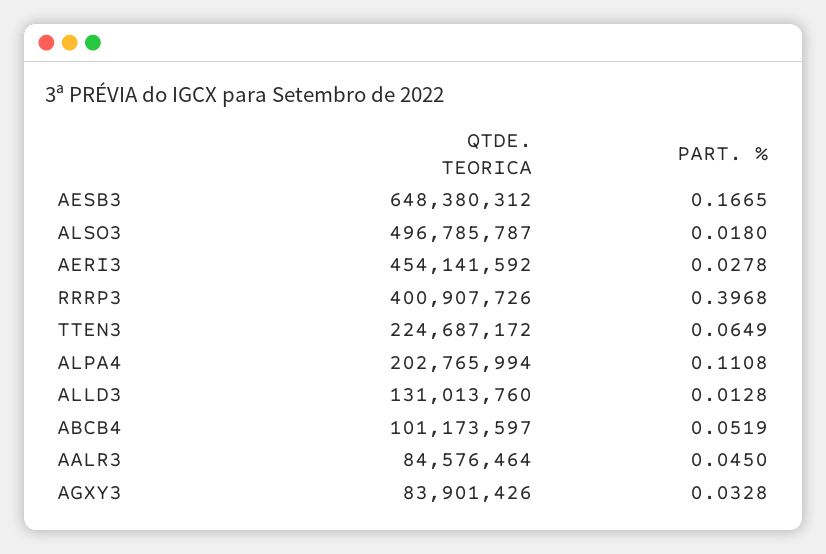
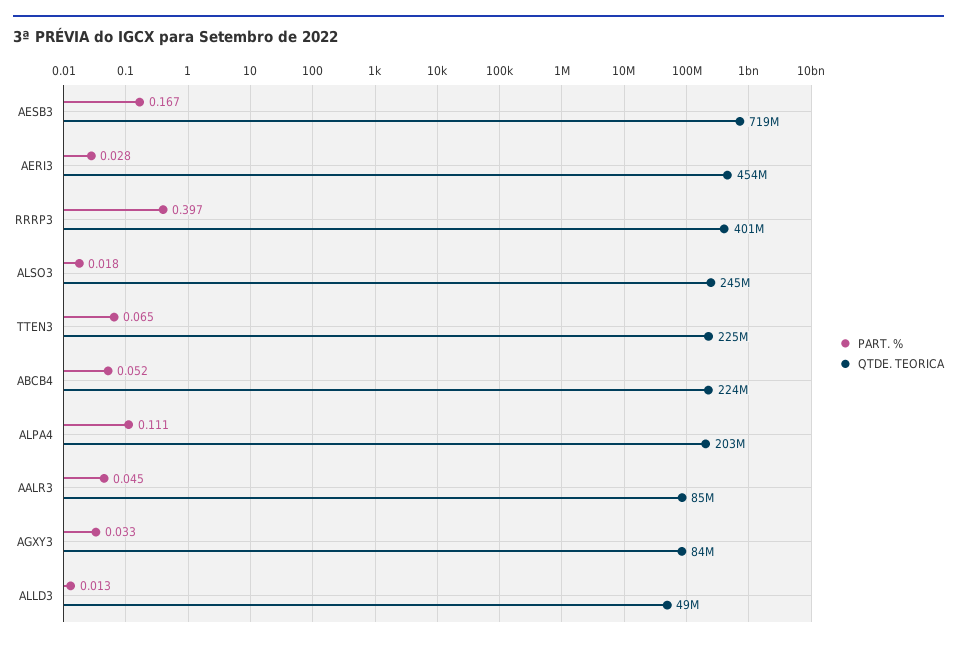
  {
    "QTDE. TEORICA": {
-     "AESB3": 648380312,
+     "AESB3": 719000000,
-     "ALSO3": 496785787,
+     "ALSO3": 245000000,
      "AERI3": 454141592,
      "RRRP3": 400907726,
      "TTEN3": 224687172,
      "ALPA4": 202765994,
-     "ALLD3": 131013760,
+     "ALLD3": 49000000,
-     "ABCB4": 101173597,
+     "ABCB4": 224000000,
      "AALR3": 84576464,
      "AGXY3": 83901426
    },
    "PART. %": {
      "AESB3": 0.1665,
      "ALSO3": 0.018,
      "AERI3": 0.0278,
      "RRRP3": 0.3968,
      "TTEN3": 0.0649,
      "ALPA4": 0.1108,
      "ALLD3": 0.0128,
      "ABCB4": 0.0519,
      "AALR3": 0.045,
      "AGXY3": 0.0328
    }
  }

